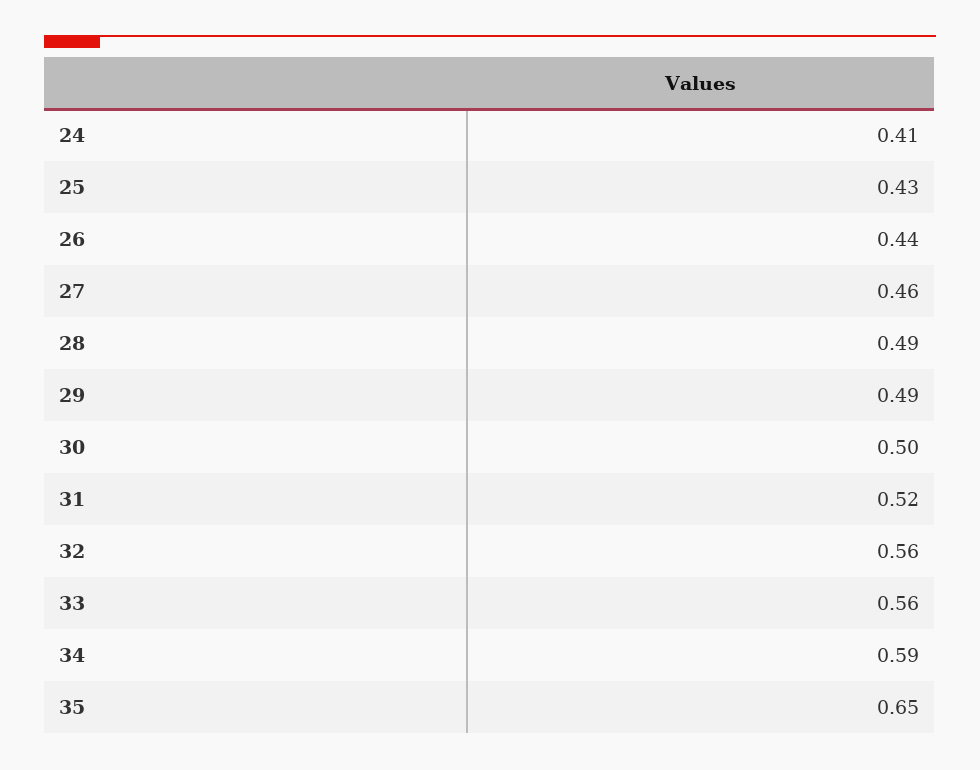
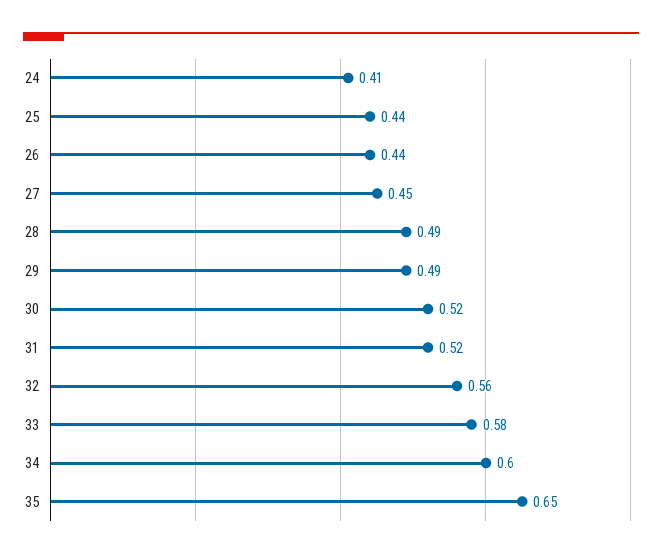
  {
    "24": 0.41,
-   "25": 0.43,
+   "25": 0.44,
    "26": 0.44,
-   "27": 0.46,
+   "27": 0.45,
    "28": 0.49,
    "29": 0.49,
-   "30": 0.5,
+   "30": 0.52,
    "31": 0.52,
    "32": 0.56,
-   "33": 0.56,
+   "33": 0.58,
-   "34": 0.59,
+   "34": 0.6,
    "35": 0.65
  }

